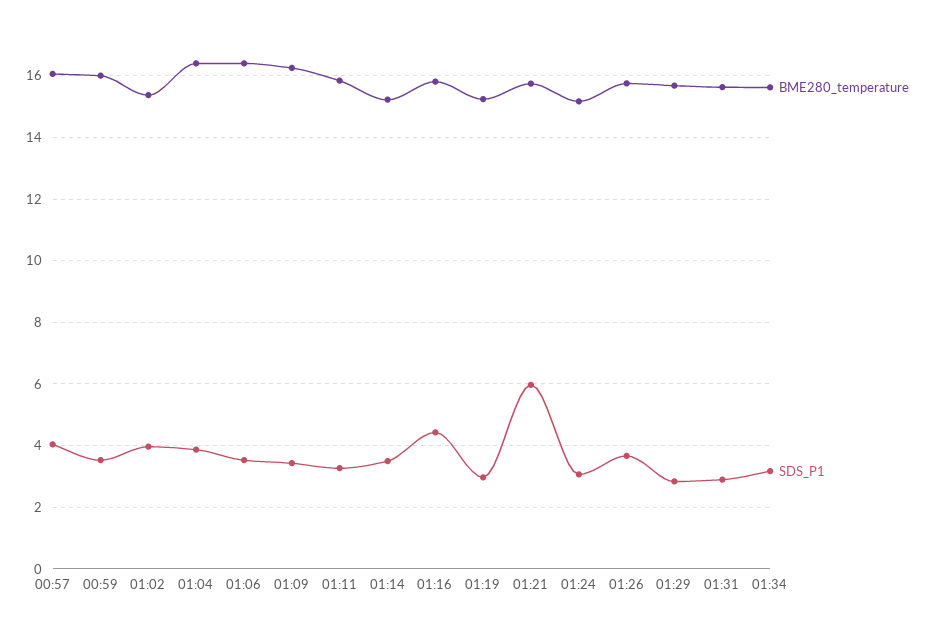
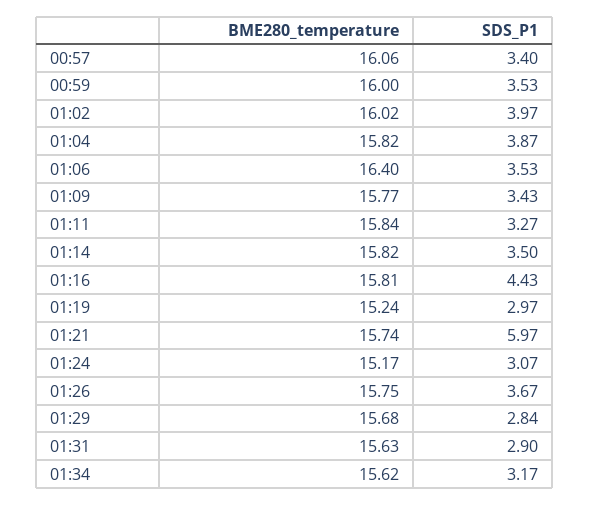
  {
    "BME280_temperature": {
      "00:57": 16.06,
      "00:59": 16,
-     "01:02": 15.4,
+     "01:02": 16.02,
-     "01:04": 16.4,
+     "01:04": 15.82,
      "01:06": 16.4,
-     "01:09": 16.2,
+     "01:09": 15.77,
      "01:11": 15.84,
-     "01:14": 15.2,
+     "01:14": 15.82,
      "01:16": 15.81,
      "01:19": 15.24,
      "01:21": 15.74,
      "01:24": 15.17,
      "01:26": 15.75,
      "01:29": 15.68,
      "01:31": 15.63,
      "01:34": 15.62
    },
    "SDS_P1": {
-     "00:57": 4,
+     "00:57": 3.4,
      "00:59": 3.53,
      "01:02": 3.97,
      "01:04": 3.87,
      "01:06": 3.53,
      "01:09": 3.43,
      "01:11": 3.27,
      "01:14": 3.5,
      "01:16": 4.43,
      "01:19": 2.97,
      "01:21": 5.97,
      "01:24": 3.07,
      "01:26": 3.67,
      "01:29": 2.84,
      "01:31": 2.9,
      "01:34": 3.17
    }
  }

